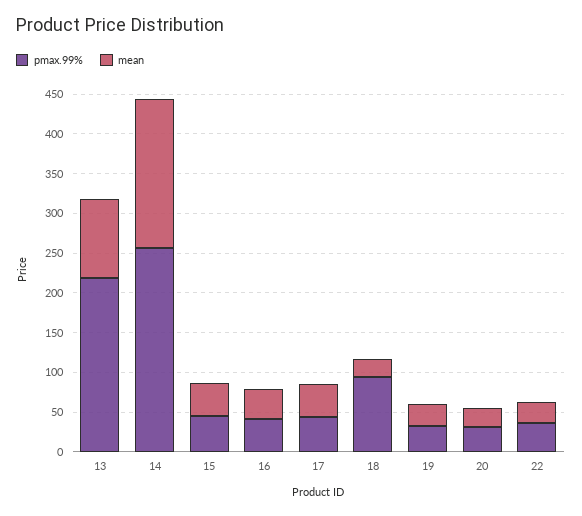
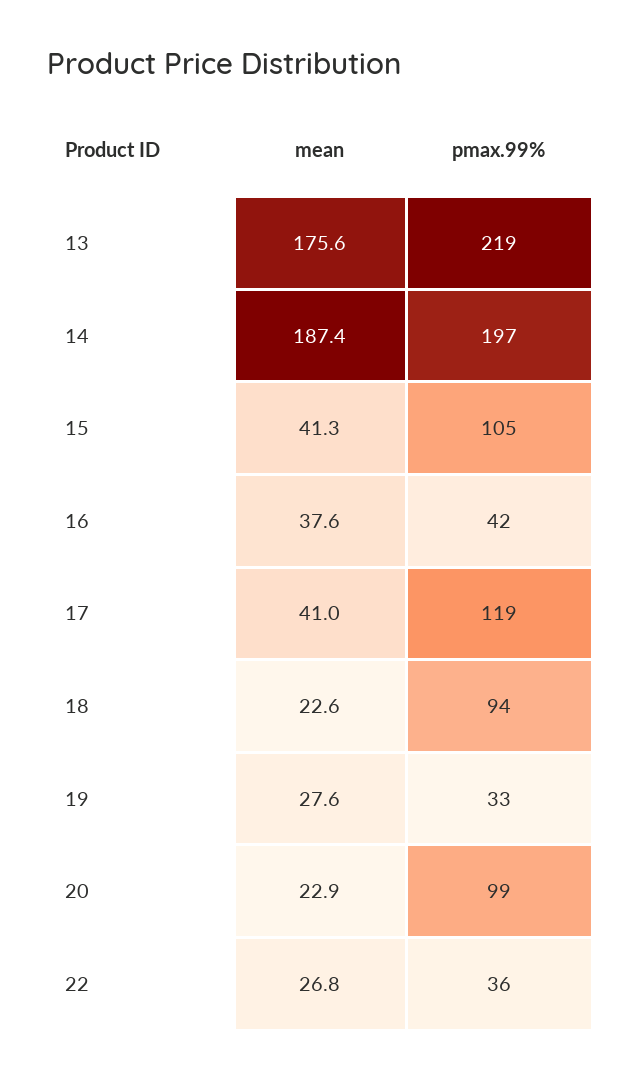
  {
    "pmax.99%": {
      "13": 219,
-     "14": 250,
+     "14": 197,
-     "15": 50,
+     "15": 105,
      "16": 42,
-     "17": 50,
+     "17": 119,
      "18": 94,
      "19": 33,
-     "20": 25,
+     "20": 99,
      "22": 36
    },
    "mean": {
-     "13": 100,
+     "13": 175.6,
      "14": 187.4,
      "15": 41.3,
      "16": 37.6,
      "17": 41,
      "18": 22.6,
      "19": 27.6,
      "20": 22.9,
      "22": 26.8
    }
  }

